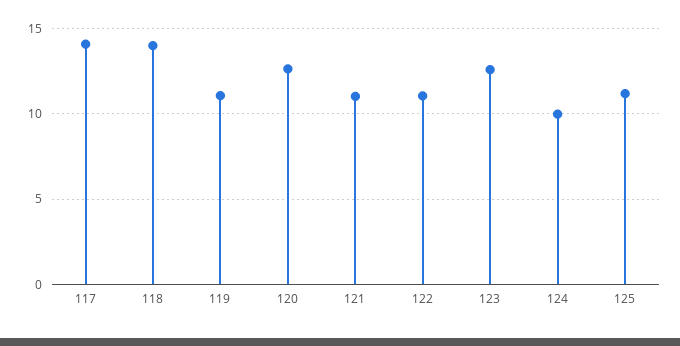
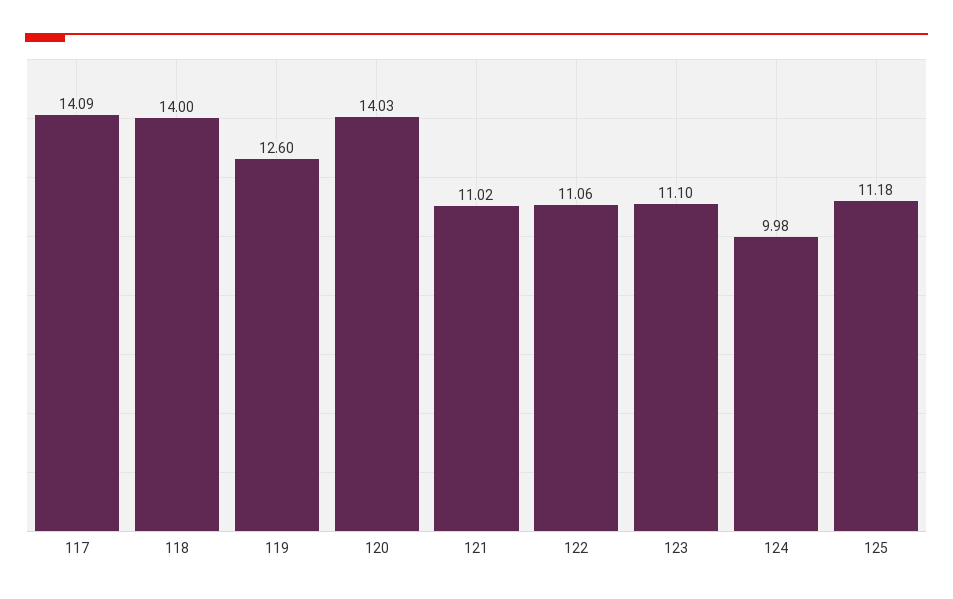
  {
    "117": 14.09,
    "118": 14,
-   "119": 11,
+   "119": 12.6,
-   "120": 12.5,
+   "120": 14.03,
    "121": 11.02,
    "122": 11.06,
-   "123": 12.5,
+   "123": 11.1,
    "124": 9.98,
    "125": 11.18
  }

